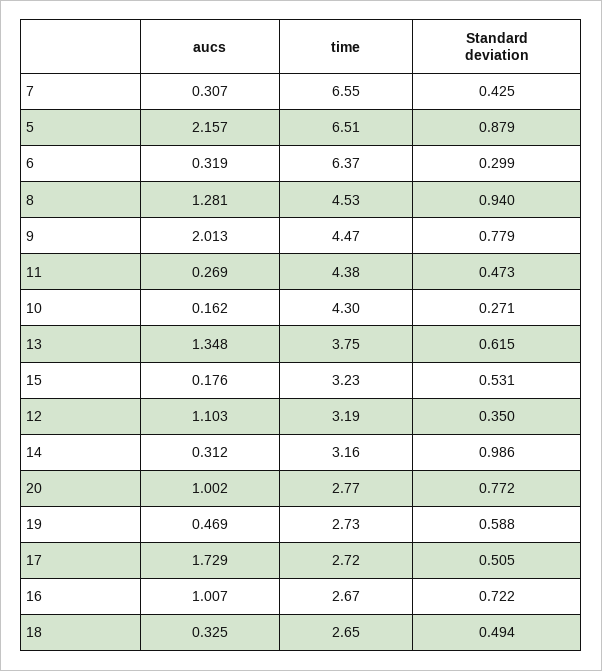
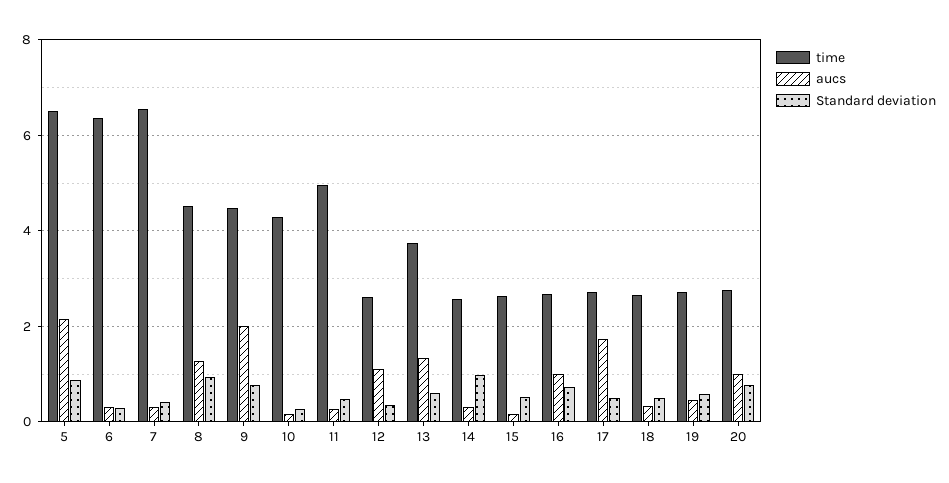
  {
    "aucs": {
      "7": 0.307,
      "5": 2.157,
      "6": 0.319,
      "8": 1.281,
      "9": 2.013,
      "11": 0.269,
      "10": 0.162,
      "13": 1.348,
      "15": 0.176,
      "12": 1.103,
      "14": 0.312,
      "20": 1.002,
      "19": 0.469,
      "17": 1.729,
      "16": 1.007,
      "18": 0.325
    },
    "time": {
      "7": 6.55,
      "5": 6.51,
      "6": 6.37,
      "8": 4.53,
      "9": 4.47,
-     "11": 4.38,
+     "11": 5,
      "10": 4.3,
      "13": 3.75,
-     "15": 3.23,
+     "15": 2.6,
-     "12": 3.19,
+     "12": 2.6,
-     "14": 3.16,
+     "14": 2.6,
      "20": 2.77,
      "19": 2.73,
      "17": 2.72,
      "16": 2.67,
      "18": 2.65
    },
    "Standard deviation": {
      "7": 0.425,
      "5": 0.879,
      "6": 0.299,
      "8": 0.94,
      "9": 0.779,
      "11": 0.473,
      "10": 0.271,
      "13": 0.615,
      "15": 0.531,
      "12": 0.35,
      "14": 0.986,
      "20": 0.772,
      "19": 0.588,
      "17": 0.505,
      "16": 0.722,
      "18": 0.494
    }
  }

